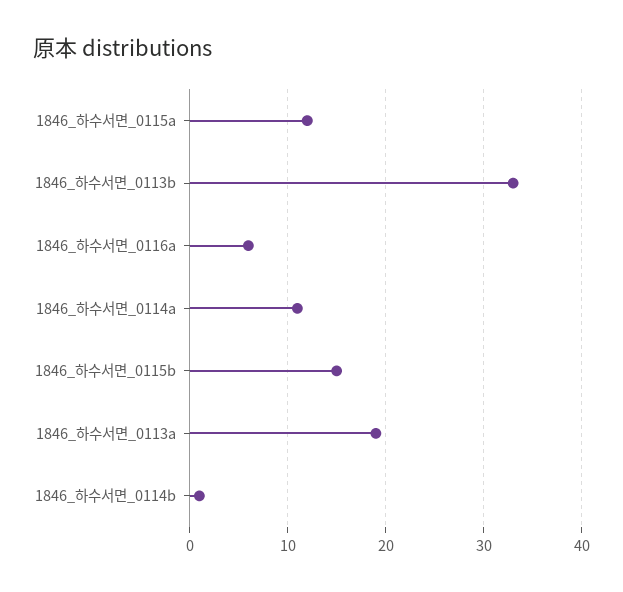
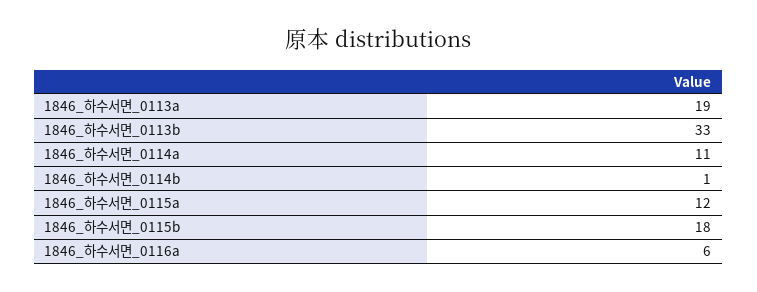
  {
    "1846_하수서면_0115a": 12,
    "1846_하수서면_0113b": 33,
    "1846_하수서면_0116a": 6,
    "1846_하수서면_0114a": 11,
-   "1846_하수서면_0115b": 15,
+   "1846_하수서면_0115b": 18,
    "1846_하수서면_0113a": 19,
    "1846_하수서면_0114b": 1
  }

